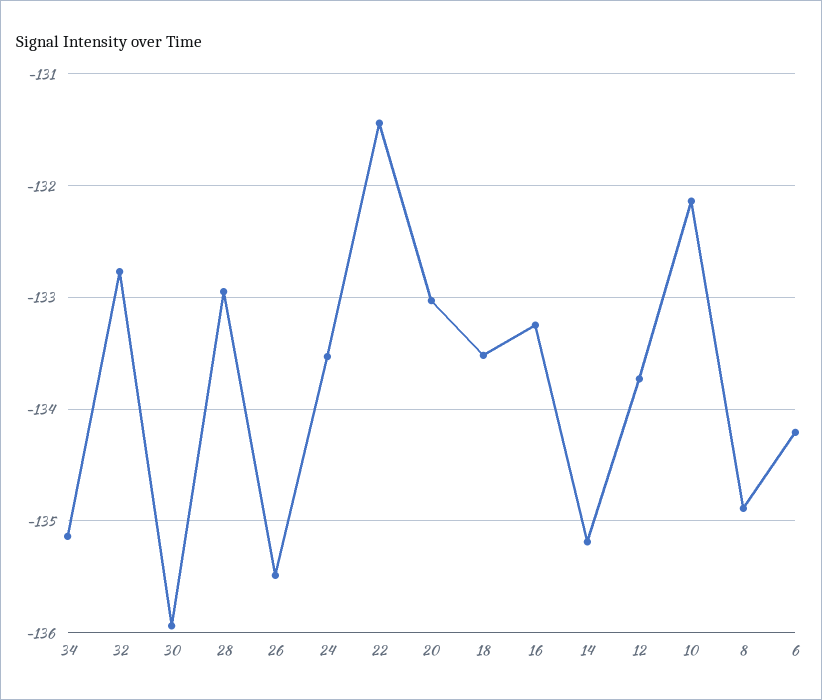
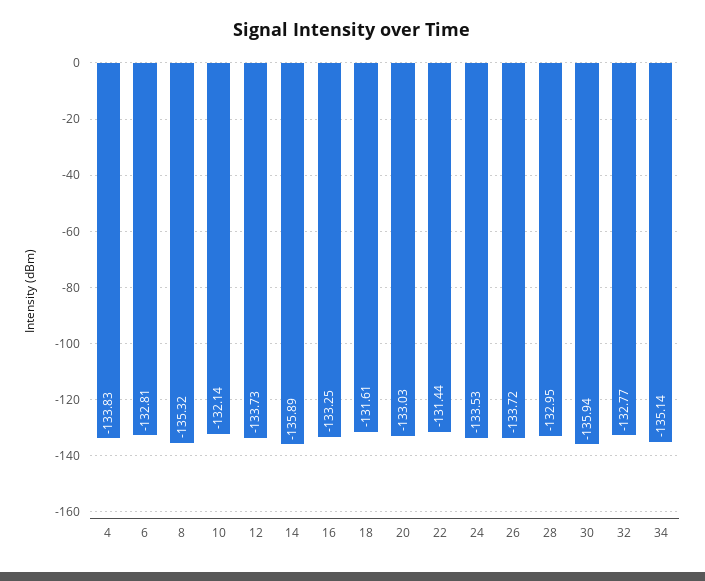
  {
    "34": -135.14,
    "32": -132.77,
    "30": -135.94,
    "28": -132.95,
-   "26": -135.5,
+   "26": -133.72,
    "24": -133.53,
    "22": -131.44,
    "20": -133.03,
-   "18": -133.5,
+   "18": -131.61,
    "16": -133.25,
-   "14": -135.2,
+   "14": -135.89,
    "12": -133.73,
    "10": -132.14,
-   "8": -134.9,
+   "8": -135.32,
-   "6": -134.2
+   "6": -132.81,
+   "4": -133.83
  }

